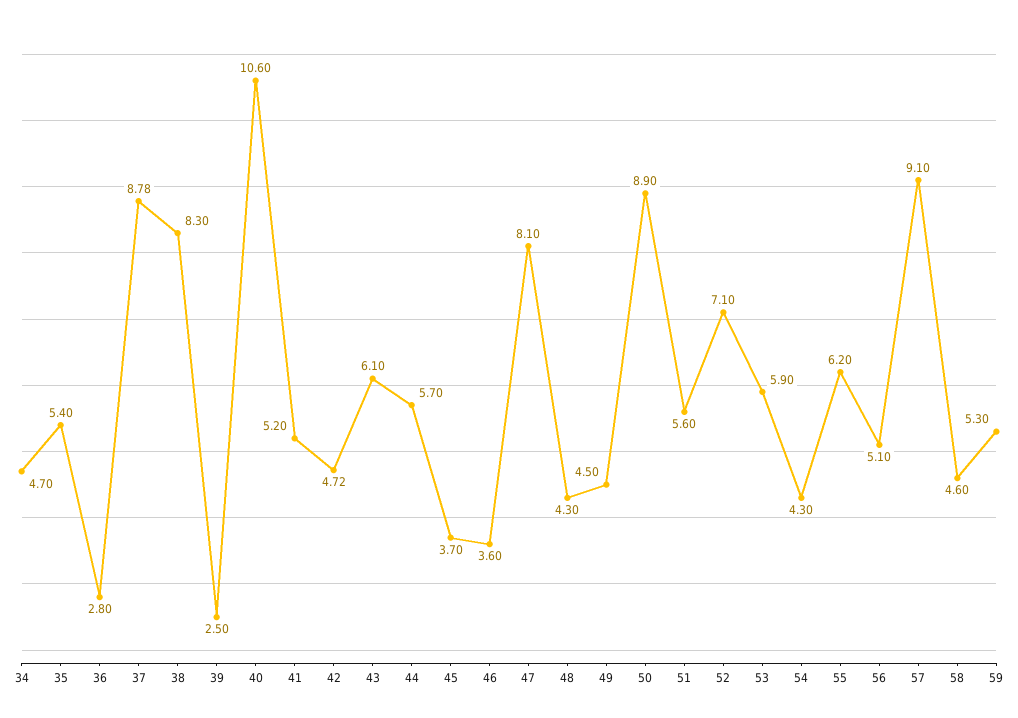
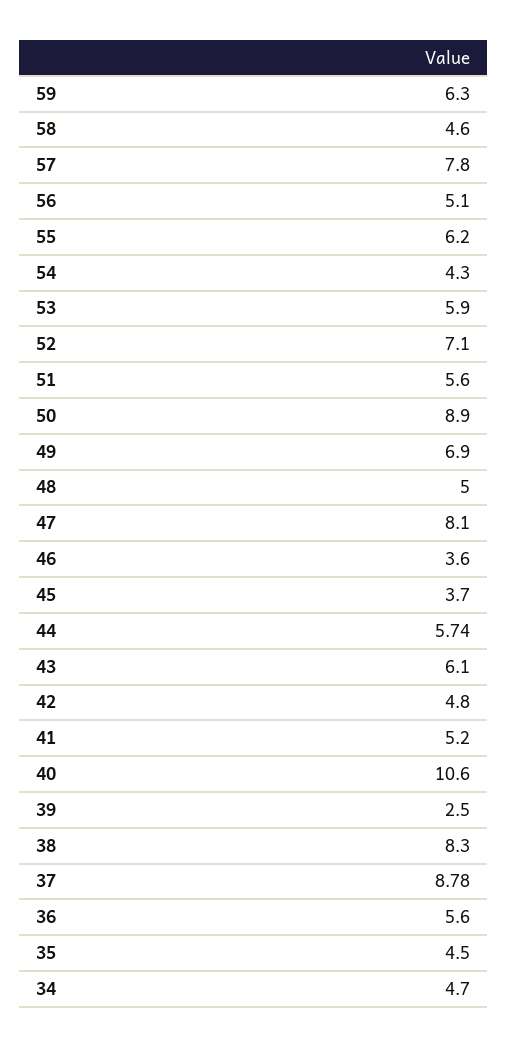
  {
    "34": 4.7,
-   "35": 5.4,
+   "35": 4.5,
-   "36": 2.8,
+   "36": 5.6,
    "37": 8.78,
    "38": 8.3,
    "39": 2.5,
    "40": 10.6,
    "41": 5.2,
-   "42": 4.72,
+   "42": 4.8,
    "43": 6.1,
-   "44": 5.7,
+   "44": 5.74,
    "45": 3.7,
    "46": 3.6,
    "47": 8.1,
-   "48": 4.3,
+   "48": 5,
-   "49": 4.5,
+   "49": 6.9,
    "50": 8.9,
    "51": 5.6,
    "52": 7.1,
    "53": 5.9,
    "54": 4.3,
    "55": 6.2,
    "56": 5.1,
-   "57": 9.1,
+   "57": 7.8,
    "58": 4.6,
-   "59": 5.3
+   "59": 6.3
  }

